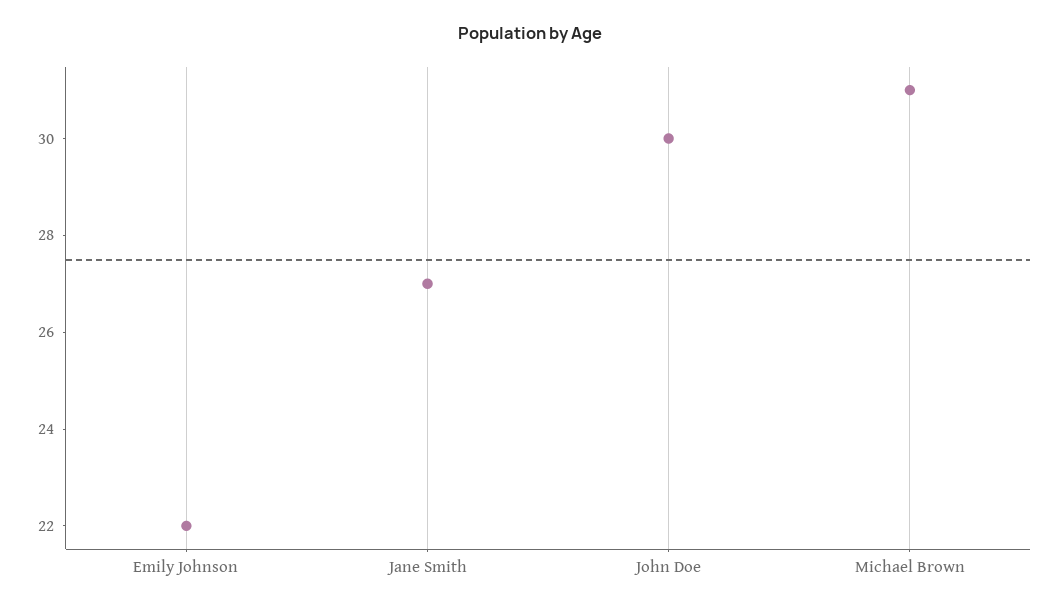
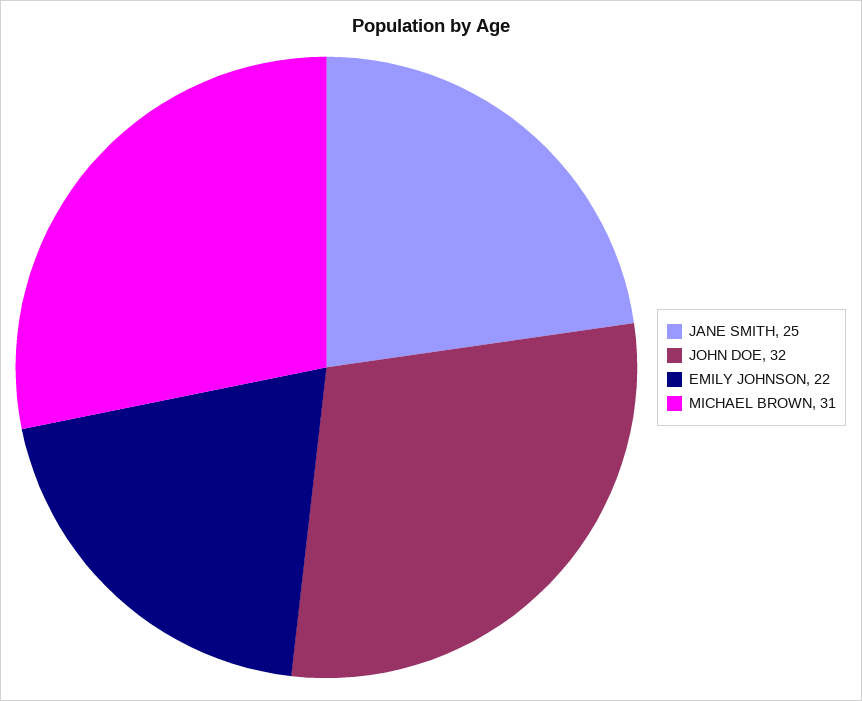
  {
    "Emily Johnson": 22,
-   "Jane Smith": 27,
+   "Jane Smith": 25,
-   "John Doe": 30,
+   "John Doe": 32,
    "Michael Brown": 31
  }

